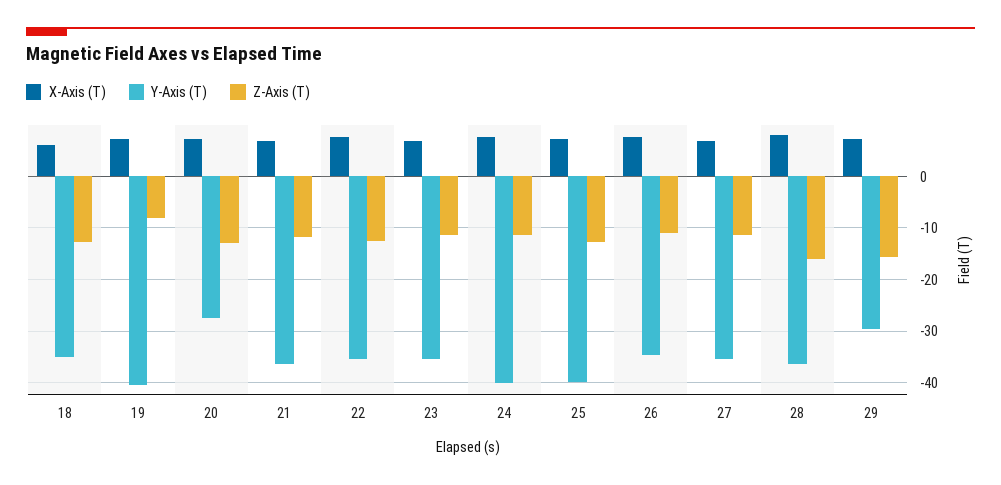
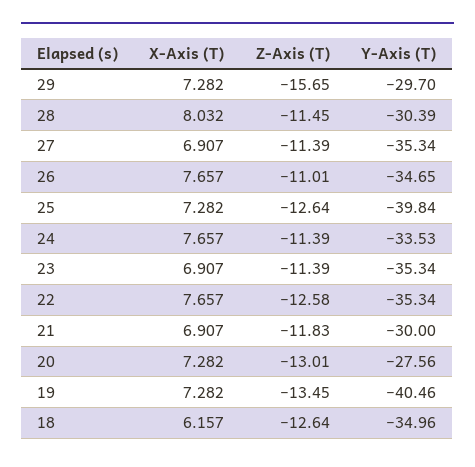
  {
    "X-Axis (T)": {
      "18": 6.157,
      "19": 7.282,
      "20": 7.282,
      "21": 6.907,
      "22": 7.657,
      "23": 6.907,
      "24": 7.657,
      "25": 7.282,
      "26": 7.657,
      "27": 6.907,
      "28": 8.032,
      "29": 7.282
    },
    "Y-Axis (T)": {
      "18": -34.96,
      "19": -40.46,
      "20": -27.56,
-     "21": -36,
+     "21": -30,
      "22": -35.34,
      "23": -35.34,
-     "24": -40,
+     "24": -33.53,
      "25": -39.84,
      "26": -34.65,
      "27": -35.34,
-     "28": -36,
+     "28": -30.39,
      "29": -29.7
    },
    "Z-Axis (T)": {
      "18": -12.64,
-     "19": -8,
+     "19": -13.45,
      "20": -13.01,
      "21": -11.83,
      "22": -12.58,
      "23": -11.39,
      "24": -11.39,
      "25": -12.64,
      "26": -11.01,
      "27": -11.39,
-     "28": -16,
+     "28": -11.45,
      "29": -15.65
    }
  }

